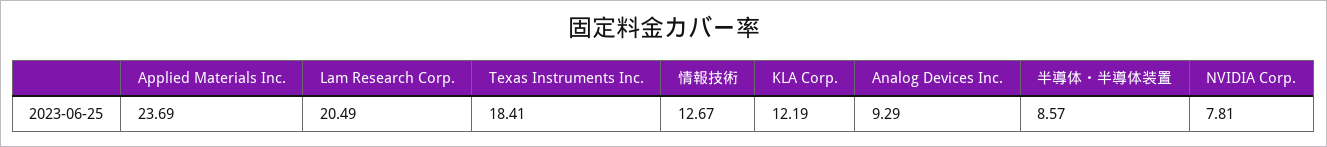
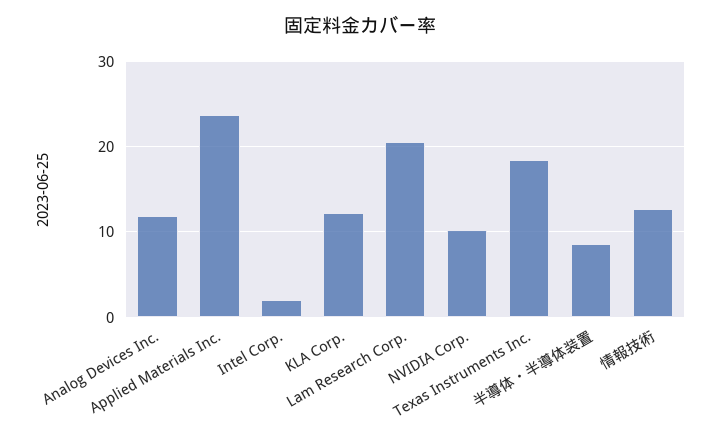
  {
    "Applied Materials Inc.": 23.69,
    "Lam Research Corp.": 20.49,
    "Texas Instruments Inc.": 18.41,
    "情報技術": 12.67,
    "KLA Corp.": 12.19,
-   "Analog Devices Inc.": 9.29,
+   "Analog Devices Inc.": 12,
    "半導体・半導体装置": 8.57,
-   "NVIDIA Corp.": 7.81
+   "NVIDIA Corp.": 10,
+   "Intel Corp.": 2
  }

